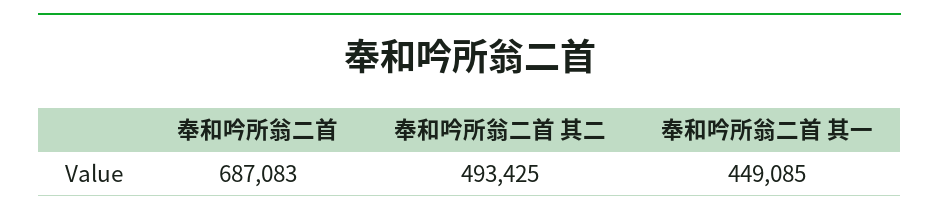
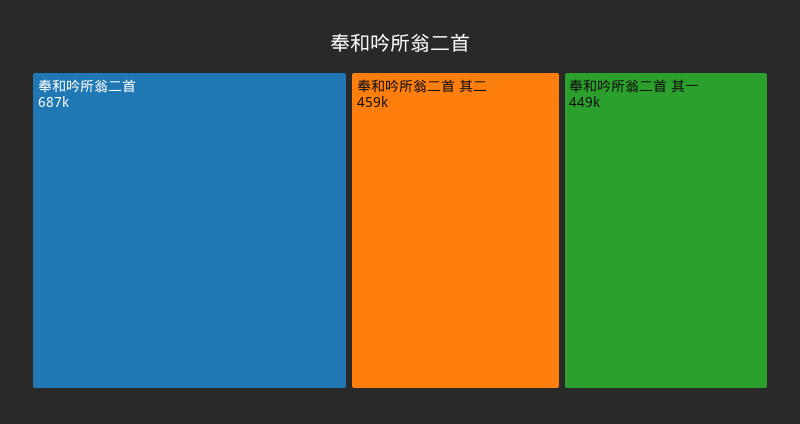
  {
    "奉和吟所翁二首": 687083,
-   "奉和吟所翁二首 其二": 493425,
+   "奉和吟所翁二首 其二": 459000,
    "奉和吟所翁二首 其一": 449085
  }

